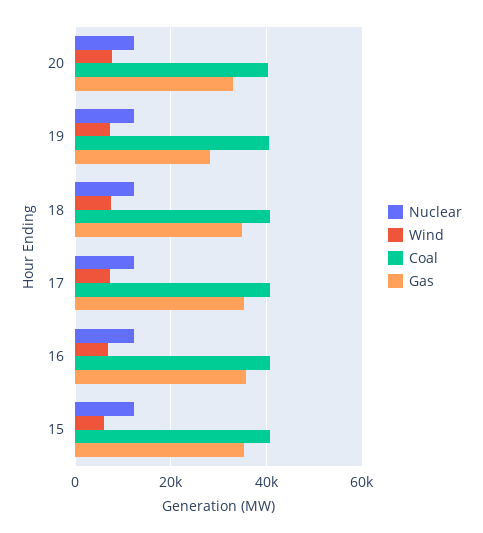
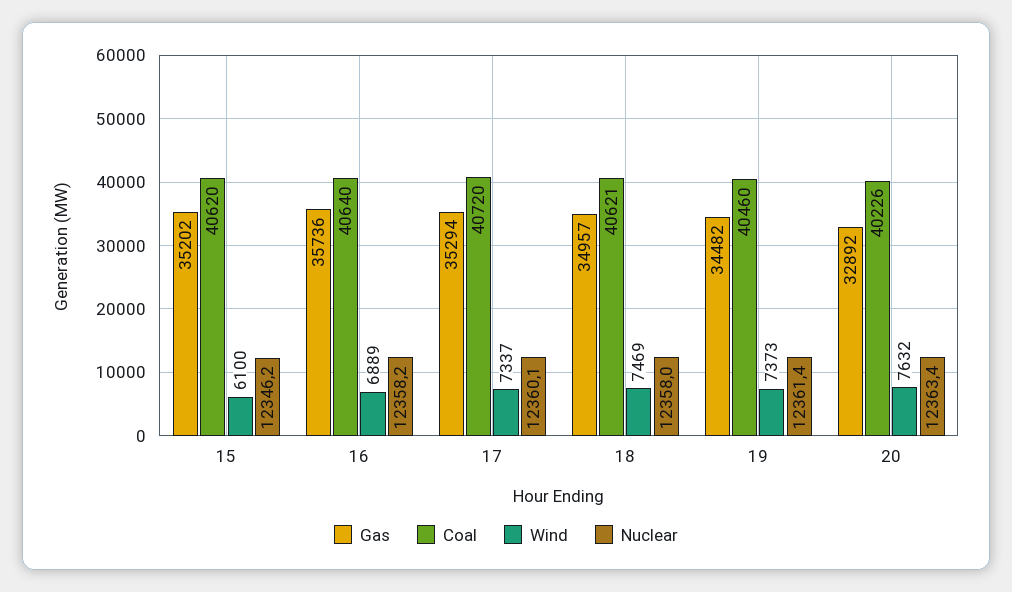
  {
    "Nuclear": {
      "20": 12363.4,
      "19": 12361.4,
      "18": 12358,
      "17": 12360.1,
      "16": 12358.2,
      "15": 12346.2
    },
    "Wind": {
      "20": 7632,
      "19": 7373,
      "18": 7469,
      "17": 7337,
      "16": 6889,
      "15": 6100
    },
    "Coal": {
      "20": 40226,
      "19": 40460,
      "18": 40621,
      "17": 40720,
      "16": 40640,
      "15": 40620
    },
    "Gas": {
      "20": 32892,
-     "19": 28000,
+     "19": 34482,
      "18": 34957,
      "17": 35294,
      "16": 35736,
      "15": 35202
    }
  }

